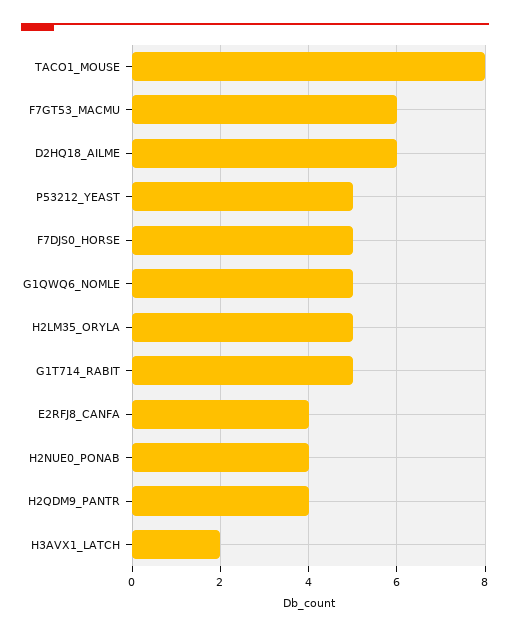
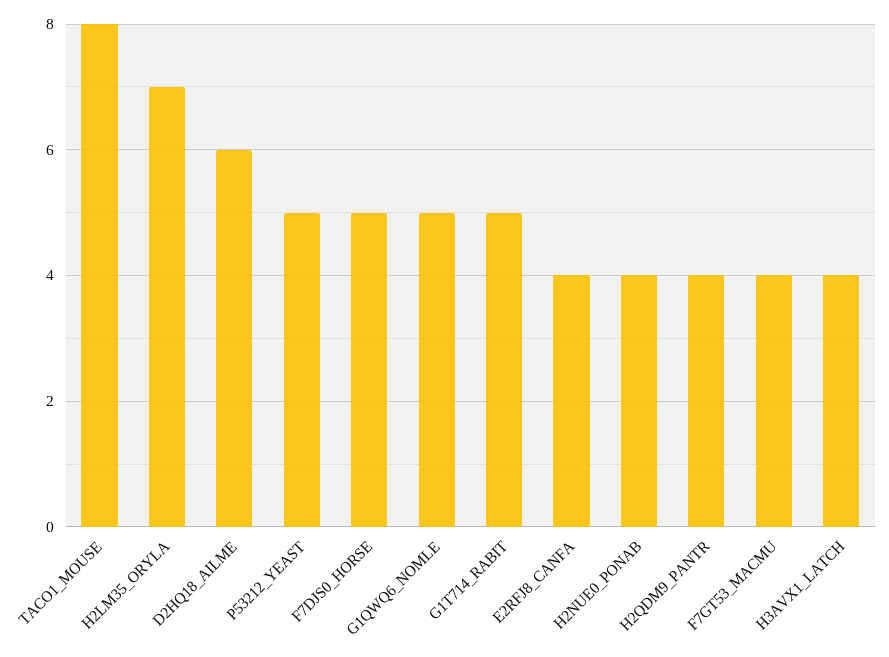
  {
    "TACO1_MOUSE": 8,
-   "F7GT53_MACMU": 6,
+   "F7GT53_MACMU": 4,
    "D2HQ18_AILME": 6,
    "P53212_YEAST": 5,
    "F7DJS0_HORSE": 5,
    "G1QWQ6_NOMLE": 5,
-   "H2LM35_ORYLA": 5,
+   "H2LM35_ORYLA": 7,
    "G1T714_RABIT": 5,
    "E2RFJ8_CANFA": 4,
    "H2NUE0_PONAB": 4,
    "H2QDM9_PANTR": 4,
-   "H3AVX1_LATCH": 2
+   "H3AVX1_LATCH": 4
  }

